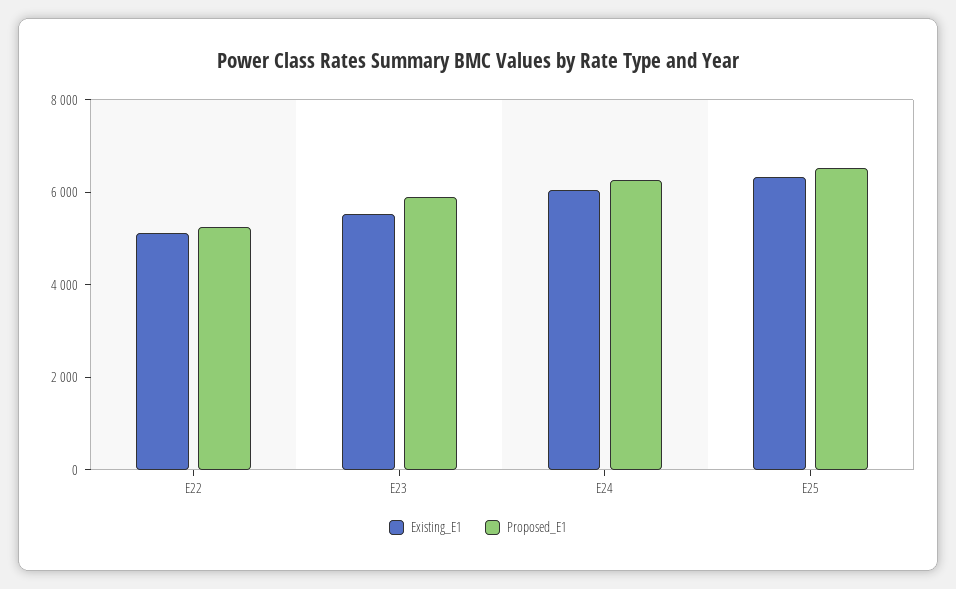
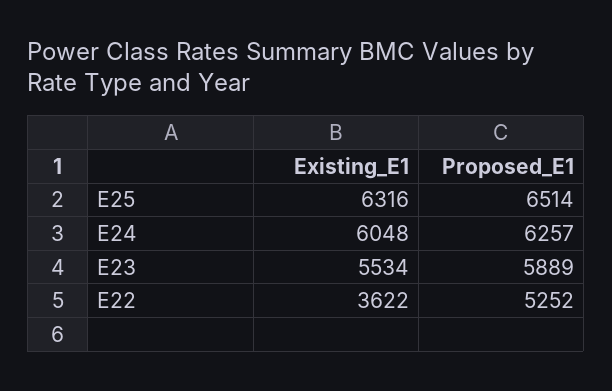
  {
    "Existing_E1": {
-     "E22": 5000,
+     "E22": 3622,
      "E23": 5534,
      "E24": 6048,
      "E25": 6316
    },
    "Proposed_E1": {
      "E22": 5252,
      "E23": 5889,
      "E24": 6257,
      "E25": 6514
    }
  }

